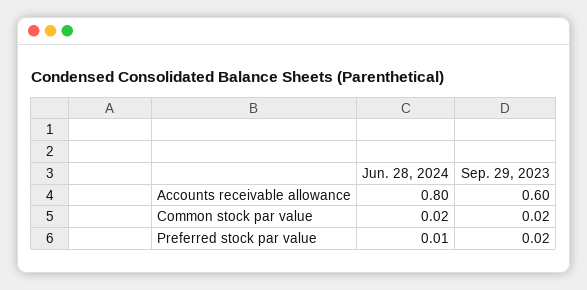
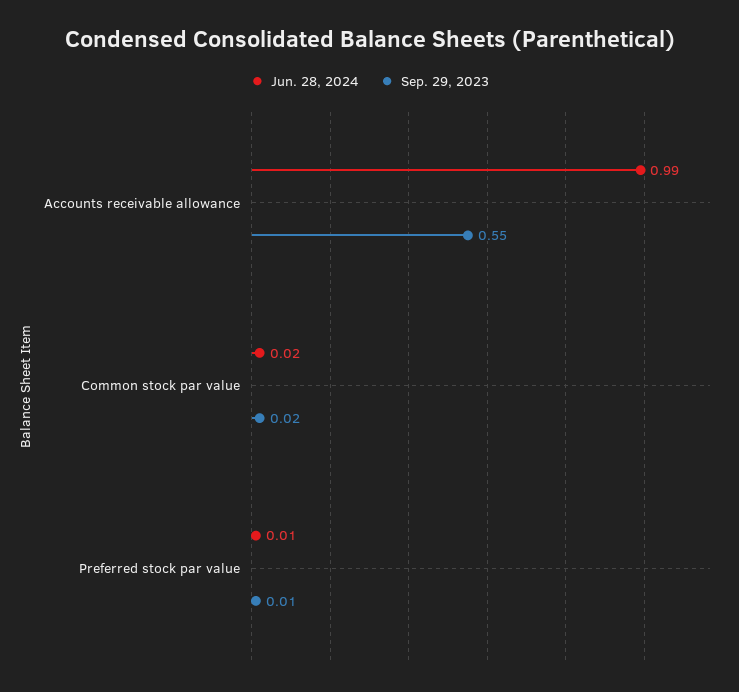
  {
    "Jun. 28, 2024": {
-     "Accounts receivable allowance": 0.8,
+     "Accounts receivable allowance": 0.99,
      "Common stock par value": 0.02,
      "Preferred stock par value": 0.01
    },
    "Sep. 29, 2023": {
-     "Accounts receivable allowance": 0.6,
+     "Accounts receivable allowance": 0.55,
      "Common stock par value": 0.02,
-     "Preferred stock par value": 0.02
+     "Preferred stock par value": 0.01
    }
  }

